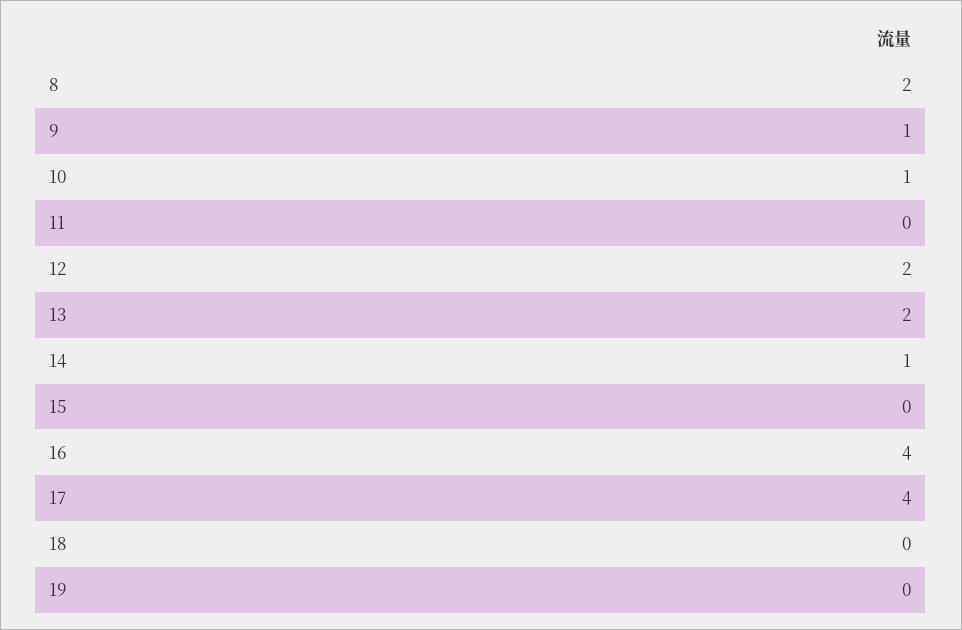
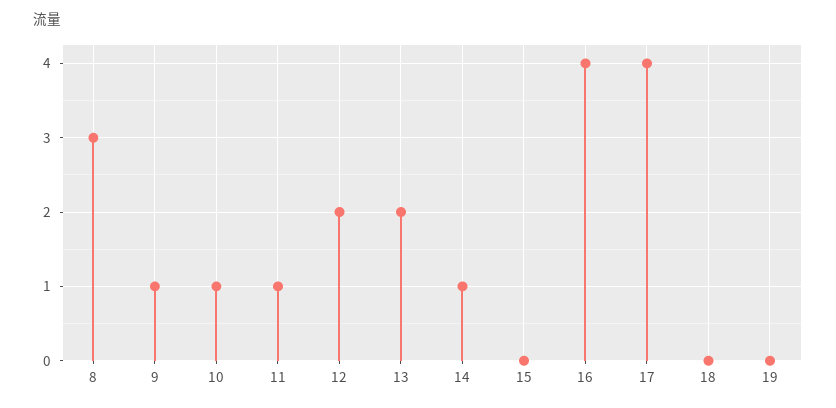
  {
-   "8": 2,
+   "8": 3,
    "9": 1,
    "10": 1,
-   "11": 0,
+   "11": 1,
    "12": 2,
    "13": 2,
    "14": 1,
    "15": 0,
    "16": 4,
    "17": 4,
    "18": 0,
    "19": 0
  }

